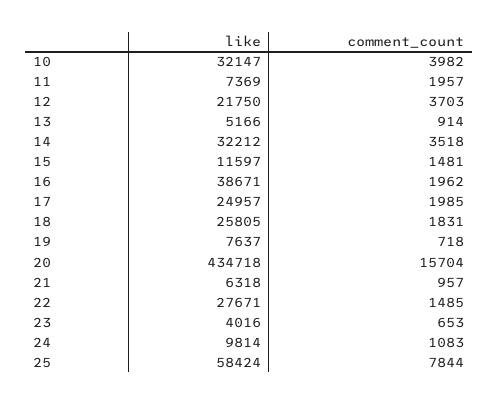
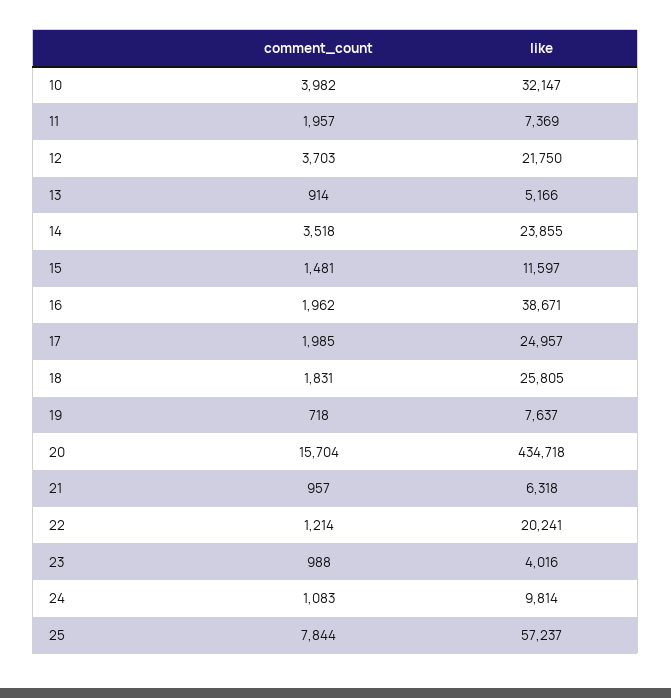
  {
    "like": {
      "10": 32147,
      "11": 7369,
      "12": 21750,
      "13": 5166,
-     "14": 32212,
+     "14": 23855,
      "15": 11597,
      "16": 38671,
      "17": 24957,
      "18": 25805,
      "19": 7637,
      "20": 434718,
      "21": 6318,
-     "22": 27671,
+     "22": 20241,
      "23": 4016,
      "24": 9814,
-     "25": 58424
+     "25": 57237
    },
    "comment_count": {
      "10": 3982,
      "11": 1957,
      "12": 3703,
      "13": 914,
      "14": 3518,
      "15": 1481,
      "16": 1962,
      "17": 1985,
      "18": 1831,
      "19": 718,
      "20": 15704,
      "21": 957,
-     "22": 1485,
+     "22": 1214,
-     "23": 653,
+     "23": 988,
      "24": 1083,
      "25": 7844
    }
  }

